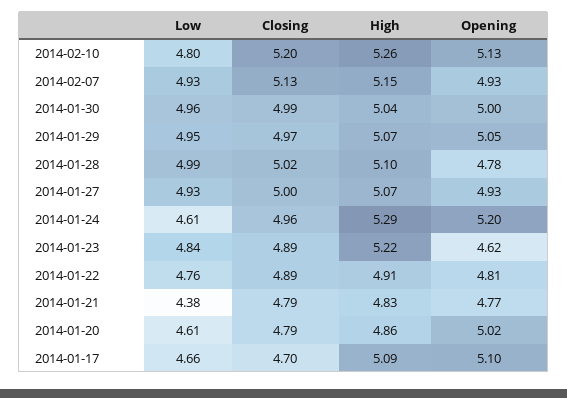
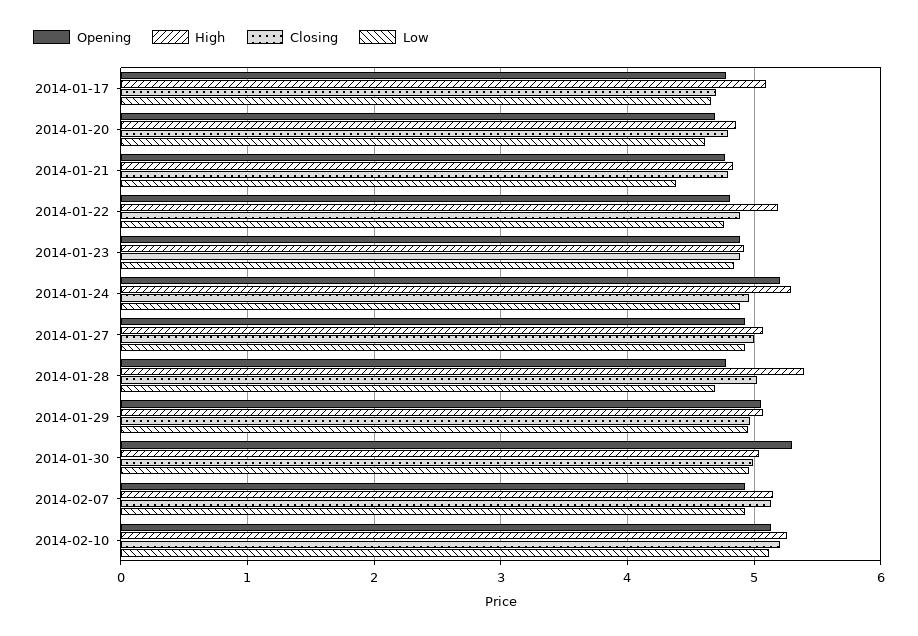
  {
    "Low": {
-     "2014-02-10": 4.8,
+     "2014-02-10": 5.1,
      "2014-02-07": 4.93,
      "2014-01-30": 4.96,
      "2014-01-29": 4.95,
-     "2014-01-28": 4.99,
+     "2014-01-28": 4.7,
      "2014-01-27": 4.93,
-     "2014-01-24": 4.61,
+     "2014-01-24": 4.9,
      "2014-01-23": 4.84,
      "2014-01-22": 4.76,
      "2014-01-21": 4.38,
      "2014-01-20": 4.61,
      "2014-01-17": 4.66
    },
    "Closing": {
      "2014-02-10": 5.2,
      "2014-02-07": 5.13,
      "2014-01-30": 4.99,
      "2014-01-29": 4.97,
      "2014-01-28": 5.02,
      "2014-01-27": 5,
      "2014-01-24": 4.96,
      "2014-01-23": 4.89,
      "2014-01-22": 4.89,
      "2014-01-21": 4.79,
      "2014-01-20": 4.79,
      "2014-01-17": 4.7
    },
    "High": {
      "2014-02-10": 5.26,
      "2014-02-07": 5.15,
      "2014-01-30": 5.04,
      "2014-01-29": 5.07,
-     "2014-01-28": 5.1,
+     "2014-01-28": 5.4,
      "2014-01-27": 5.07,
      "2014-01-24": 5.29,
-     "2014-01-23": 5.22,
+     "2014-01-23": 4.9,
-     "2014-01-22": 4.91,
+     "2014-01-22": 5.2,
      "2014-01-21": 4.83,
      "2014-01-20": 4.86,
      "2014-01-17": 5.09
    },
    "Opening": {
      "2014-02-10": 5.13,
      "2014-02-07": 4.93,
-     "2014-01-30": 5,
+     "2014-01-30": 5.3,
      "2014-01-29": 5.05,
      "2014-01-28": 4.78,
      "2014-01-27": 4.93,
      "2014-01-24": 5.2,
-     "2014-01-23": 4.62,
+     "2014-01-23": 4.9,
      "2014-01-22": 4.81,
      "2014-01-21": 4.77,
-     "2014-01-20": 5.02,
+     "2014-01-20": 4.7,
-     "2014-01-17": 5.1
+     "2014-01-17": 4.8
    }
  }

